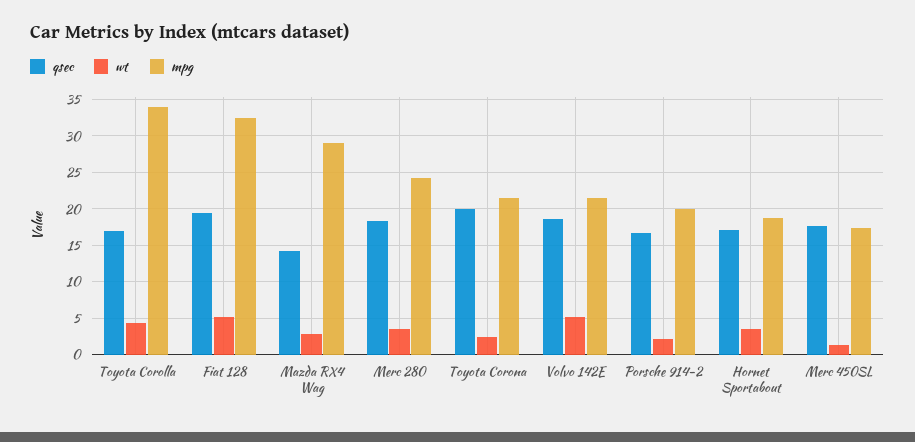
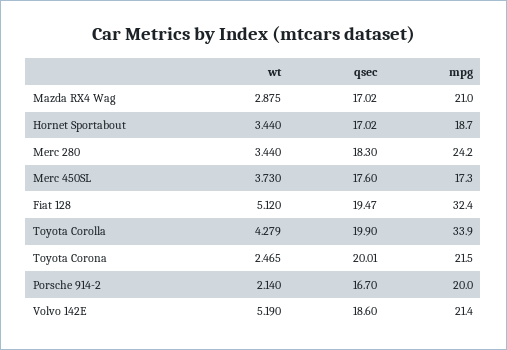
  {
    "qsec": {
-     "Toyota Corolla": 17,
+     "Toyota Corolla": 19.9,
      "Fiat 128": 19.47,
-     "Mazda RX4 Wag": 14,
+     "Mazda RX4 Wag": 17.02,
      "Merc 280": 18.3,
      "Toyota Corona": 20.01,
      "Volvo 142E": 18.6,
      "Porsche 914-2": 16.7,
      "Hornet Sportabout": 17.02,
      "Merc 450SL": 17.6
    },
    "wt": {
      "Toyota Corolla": 4.279,
      "Fiat 128": 5.12,
      "Mazda RX4 Wag": 2.875,
      "Merc 280": 3.44,
      "Toyota Corona": 2.465,
      "Volvo 142E": 5.19,
      "Porsche 914-2": 2.14,
      "Hornet Sportabout": 3.44,
-     "Merc 450SL": 1
+     "Merc 450SL": 3.73
    },
    "mpg": {
      "Toyota Corolla": 33.9,
      "Fiat 128": 32.4,
-     "Mazda RX4 Wag": 29,
+     "Mazda RX4 Wag": 21,
      "Merc 280": 24.2,
      "Toyota Corona": 21.5,
      "Volvo 142E": 21.4,
      "Porsche 914-2": 20,
      "Hornet Sportabout": 18.7,
      "Merc 450SL": 17.3
    }
  }

